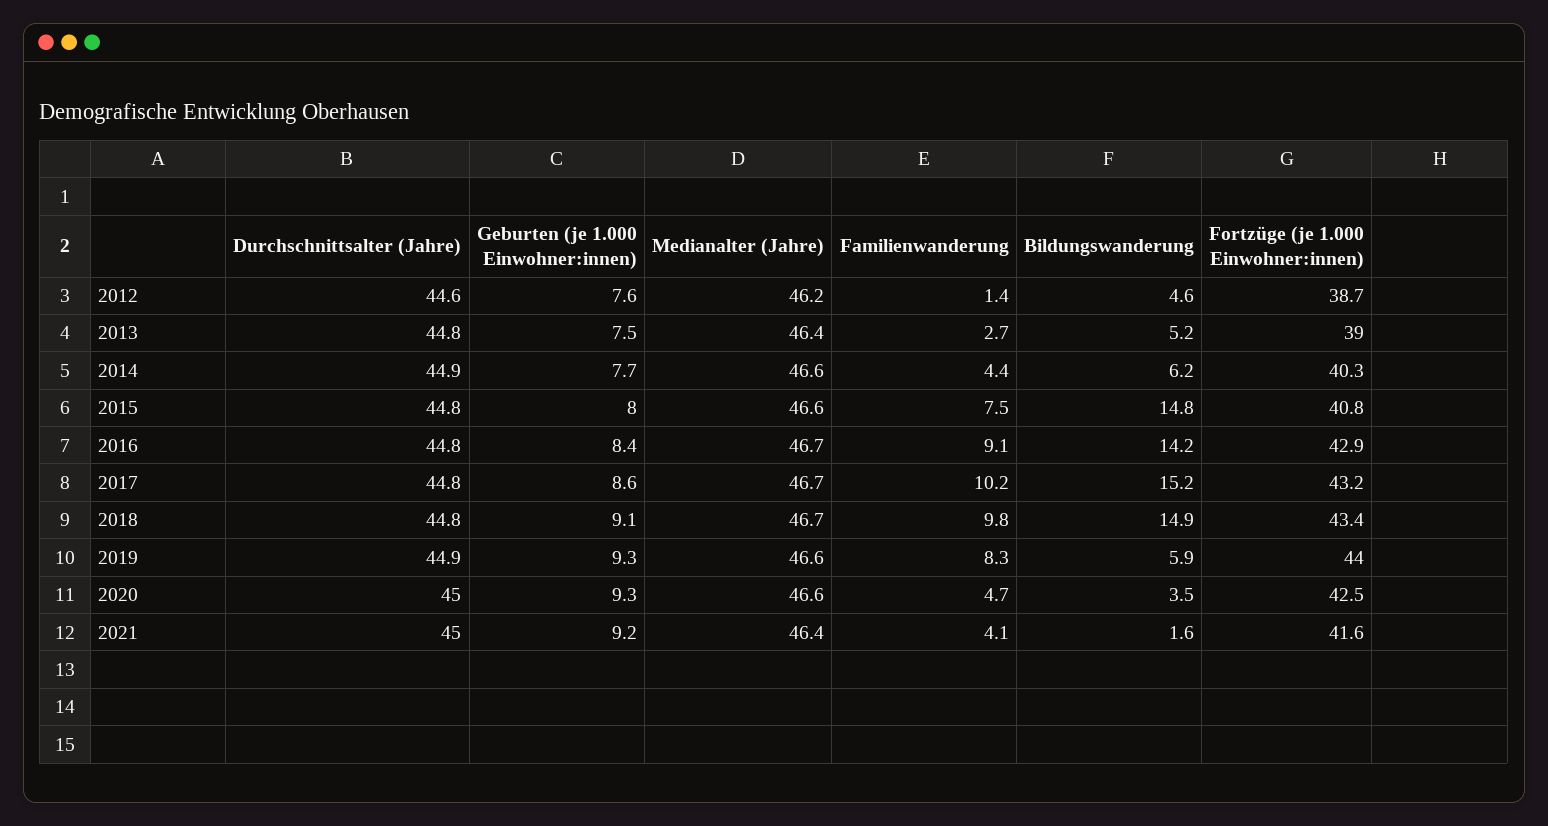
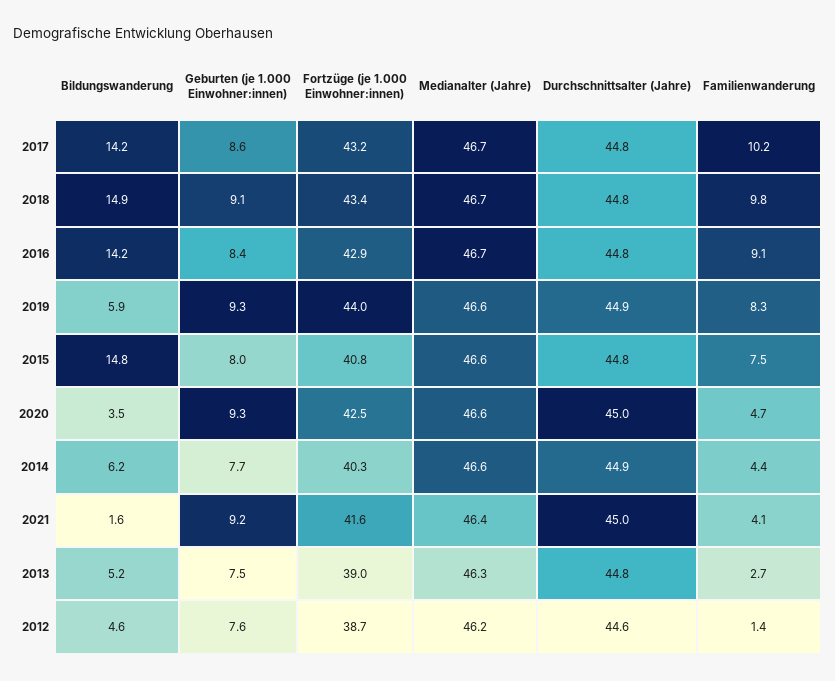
  {
    "Durchschnittsalter (Jahre)": {
      "2012": 44.6,
      "2013": 44.8,
      "2014": 44.9,
      "2015": 44.8,
      "2016": 44.8,
      "2017": 44.8,
      "2018": 44.8,
      "2019": 44.9,
      "2020": 45,
      "2021": 45
    },
    "Geburten (je 1.000 Einwohner:innen)": {
      "2012": 7.6,
      "2013": 7.5,
      "2014": 7.7,
      "2015": 8,
      "2016": 8.4,
      "2017": 8.6,
      "2018": 9.1,
      "2019": 9.3,
      "2020": 9.3,
      "2021": 9.2
    },
    "Medianalter (Jahre)": {
      "2012": 46.2,
-     "2013": 46.4,
+     "2013": 46.3,
      "2014": 46.6,
      "2015": 46.6,
      "2016": 46.7,
      "2017": 46.7,
      "2018": 46.7,
      "2019": 46.6,
      "2020": 46.6,
      "2021": 46.4
    },
    "Familienwanderung": {
      "2012": 1.4,
      "2013": 2.7,
      "2014": 4.4,
      "2015": 7.5,
      "2016": 9.1,
      "2017": 10.2,
      "2018": 9.8,
      "2019": 8.3,
      "2020": 4.7,
      "2021": 4.1
    },
    "Bildungswanderung": {
      "2012": 4.6,
      "2013": 5.2,
      "2014": 6.2,
      "2015": 14.8,
      "2016": 14.2,
-     "2017": 15.2,
+     "2017": 14.2,
      "2018": 14.9,
      "2019": 5.9,
      "2020": 3.5,
      "2021": 1.6
    },
    "Fortzüge (je 1.000 Einwohner:innen)": {
      "2012": 38.7,
      "2013": 39,
      "2014": 40.3,
      "2015": 40.8,
      "2016": 42.9,
      "2017": 43.2,
      "2018": 43.4,
      "2019": 44,
      "2020": 42.5,
      "2021": 41.6
    }
  }

